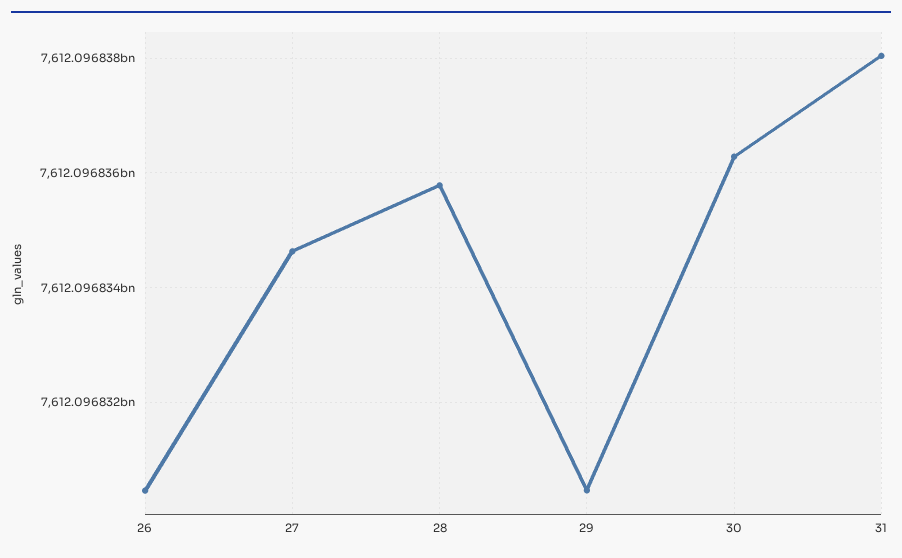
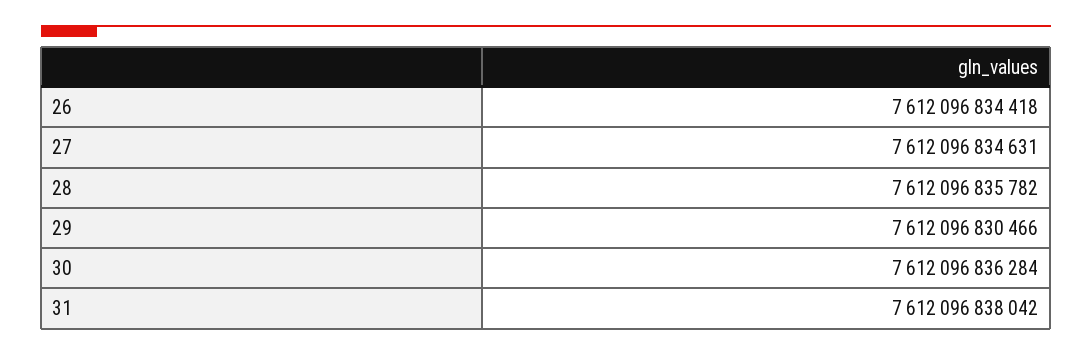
  {
-   "26": 7612096830400,
+   "26": 7612096834418,
    "27": 7612096834631,
    "28": 7612096835782,
    "29": 7612096830466,
    "30": 7612096836284,
    "31": 7612096838042
  }

